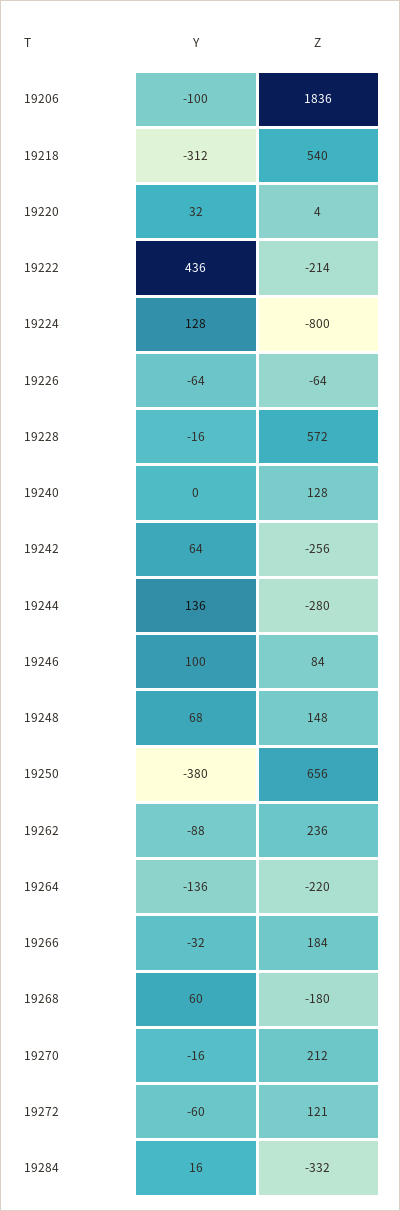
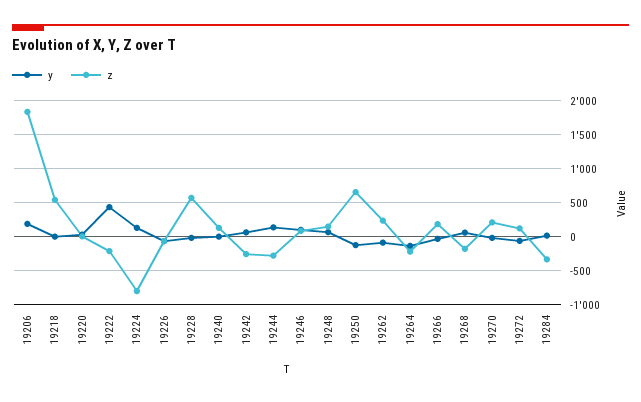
  {
    "Y": {
-     "19206": -100,
+     "19206": 200,
-     "19218": -312,
+     "19218": 0,
      "19220": 32,
      "19222": 436,
      "19224": 128,
      "19226": -64,
      "19228": -16,
      "19240": 0,
      "19242": 64,
      "19244": 136,
      "19246": 100,
      "19248": 68,
-     "19250": -380,
+     "19250": -100,
      "19262": -88,
      "19264": -136,
      "19266": -32,
      "19268": 60,
      "19270": -16,
      "19272": -60,
      "19284": 16
    },
    "Z": {
      "19206": 1836,
      "19218": 540,
      "19220": 4,
      "19222": -214,
      "19224": -800,
      "19226": -64,
      "19228": 572,
      "19240": 128,
      "19242": -256,
      "19244": -280,
      "19246": 84,
      "19248": 148,
      "19250": 656,
      "19262": 236,
      "19264": -220,
      "19266": 184,
      "19268": -180,
      "19270": 212,
      "19272": 121,
      "19284": -332
    }
  }

